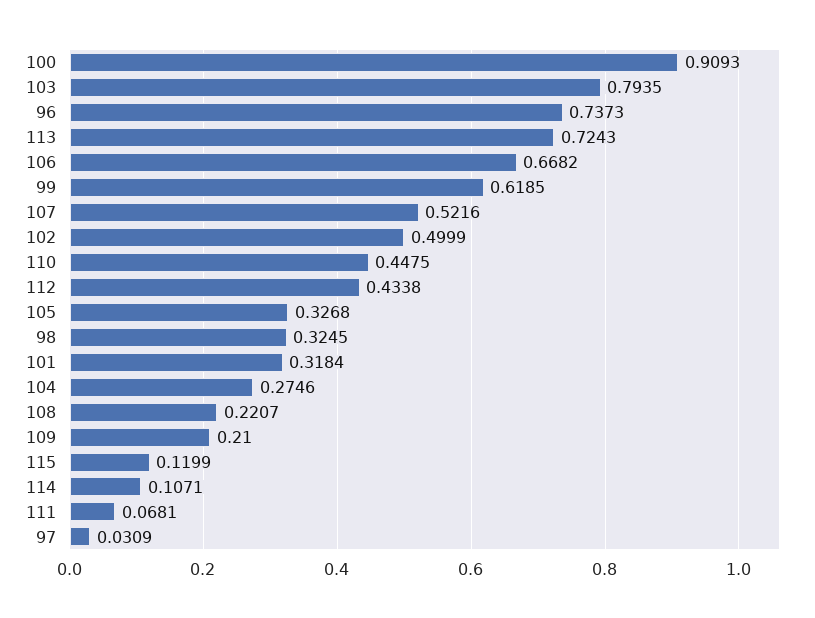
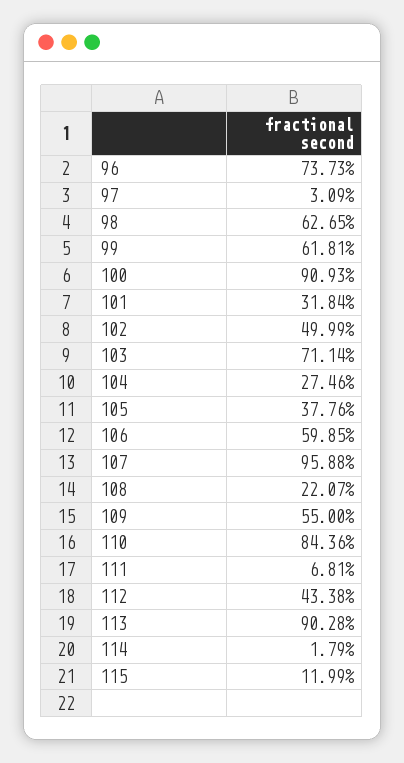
  {
    "100": 0.9093,
-   "103": 0.7935,
+   "103": 0.7114,
    "96": 0.7373,
-   "113": 0.7243,
+   "113": 0.9028,
-   "106": 0.6682,
+   "106": 0.5985,
-   "99": 0.6185,
+   "99": 0.6181,
-   "107": 0.5216,
+   "107": 0.9588,
    "102": 0.4999,
-   "110": 0.4475,
+   "110": 0.8436,
    "112": 0.4338,
-   "105": 0.3268,
+   "105": 0.3776,
-   "98": 0.3245,
+   "98": 0.6265,
    "101": 0.3184,
    "104": 0.2746,
    "108": 0.2207,
-   "109": 0.21,
+   "109": 0.55,
    "115": 0.1199,
-   "114": 0.1071,
+   "114": 0.0179,
    "111": 0.0681,
    "97": 0.0309
  }

